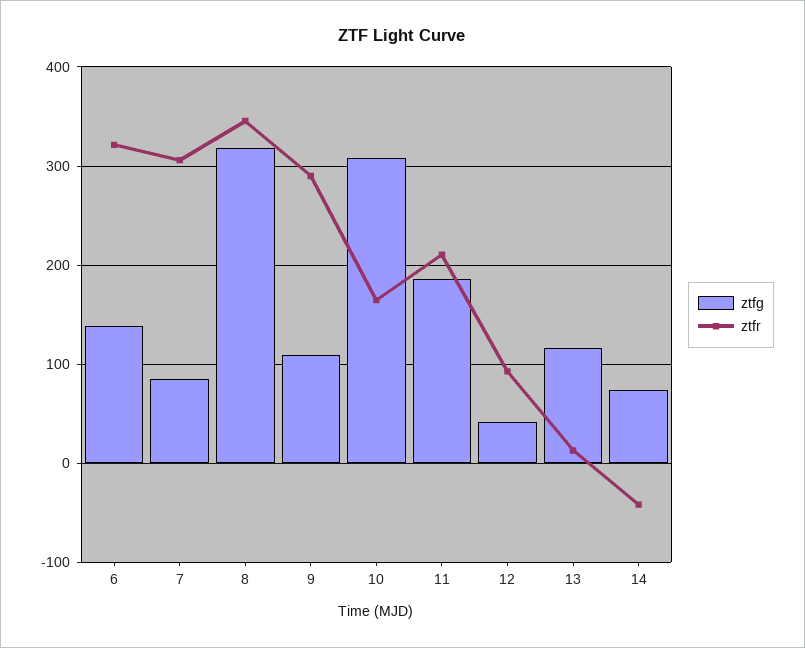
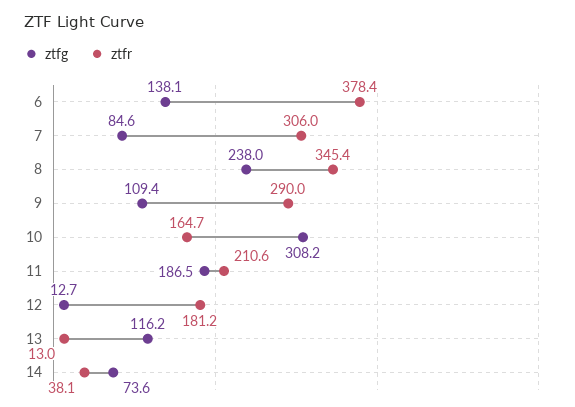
  {
    "ztfg": {
      "6": 138.1,
      "7": 84.6,
-     "8": 320,
+     "8": 238,
      "9": 109.4,
      "10": 308.2,
      "11": 186.5,
-     "12": 40,
+     "12": 12.7,
      "13": 116.2,
      "14": 73.6
    },
    "ztfr": {
-     "6": 320,
+     "6": 378.4,
      "7": 306,
      "8": 345.4,
      "9": 290,
      "10": 164.7,
      "11": 210.6,
-     "12": 90,
+     "12": 181.2,
      "13": 13,
-     "14": -40
+     "14": 38.1
    }
  }

